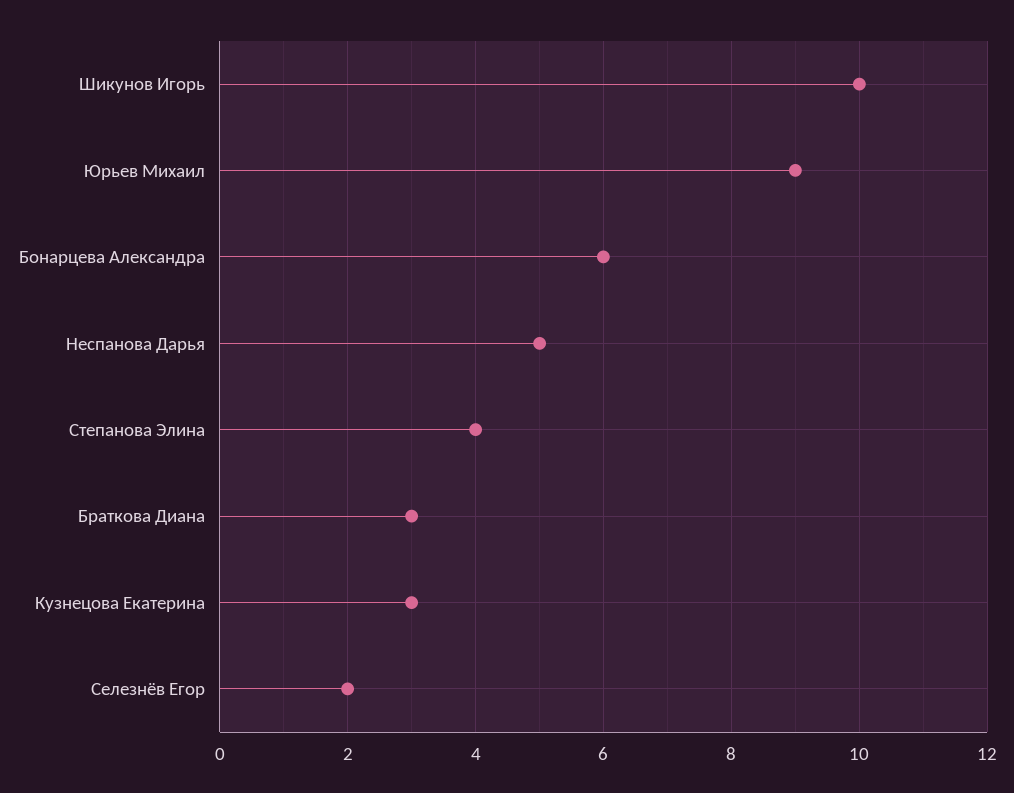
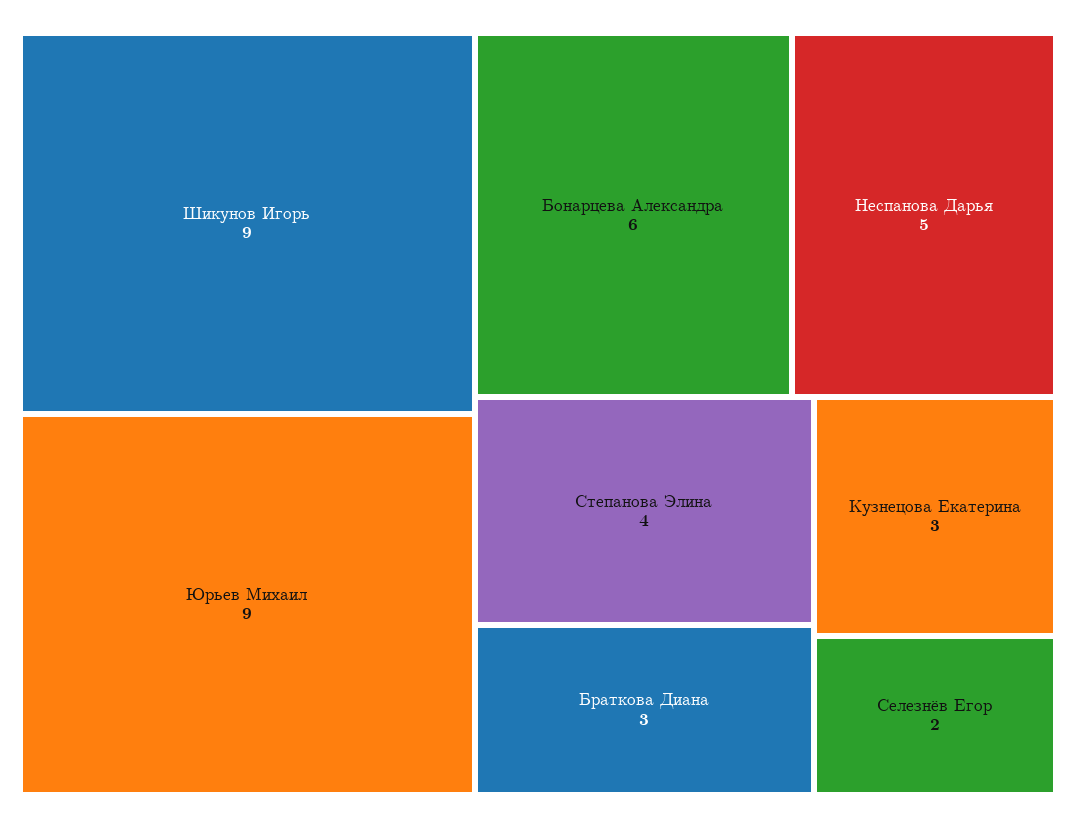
  {
-   "Шикунов Игорь": 10,
+   "Шикунов Игорь": 9,
    "Юрьев Михаил": 9,
    "Бонарцева Александра": 6,
    "Неспанова Дарья": 5,
    "Степанова Элина": 4,
    "Браткова Диана": 3,
    "Кузнецова Екатерина": 3,
    "Селезнёв Егор": 2
  }

